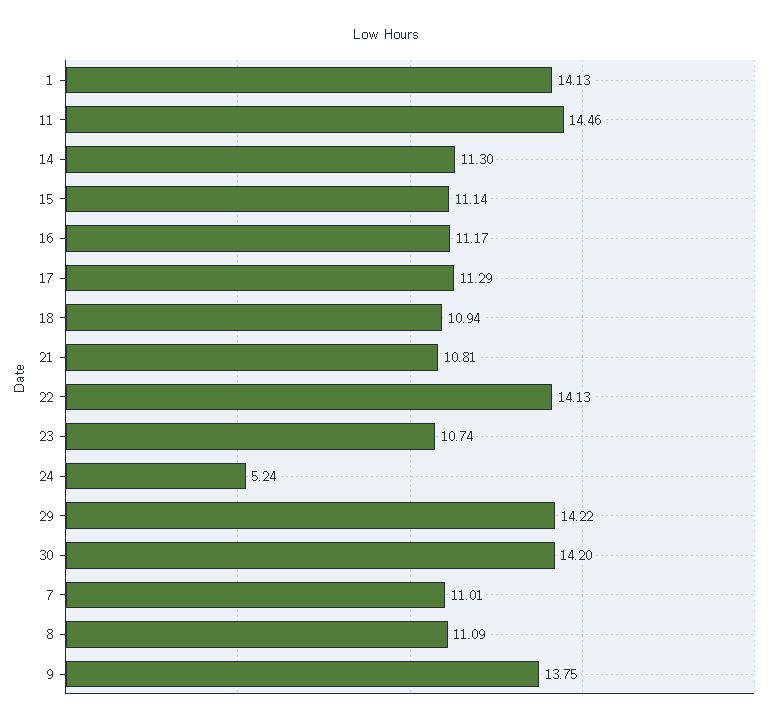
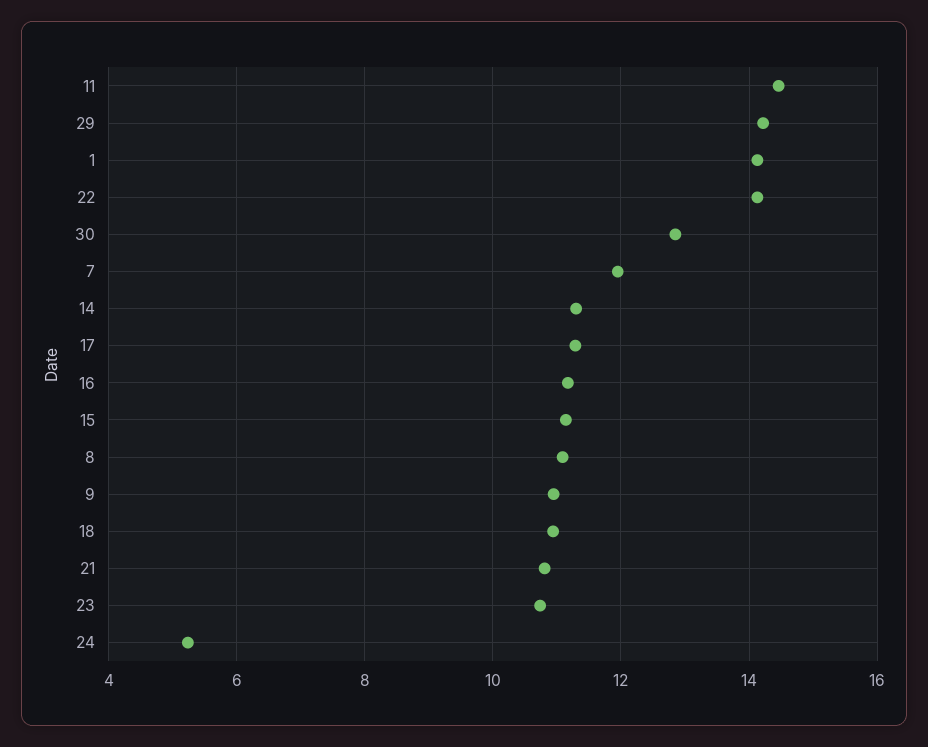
  {
    "1": 14.13,
    "11": 14.46,
    "14": 11.3,
    "15": 11.14,
    "16": 11.17,
    "17": 11.29,
    "18": 10.94,
    "21": 10.81,
    "22": 14.13,
    "23": 10.74,
    "24": 5.24,
    "29": 14.22,
-   "30": 14.2,
+   "30": 12.8,
-   "7": 11.01,
+   "7": 12,
    "8": 11.09,
-   "9": 13.75
+   "9": 11
  }

